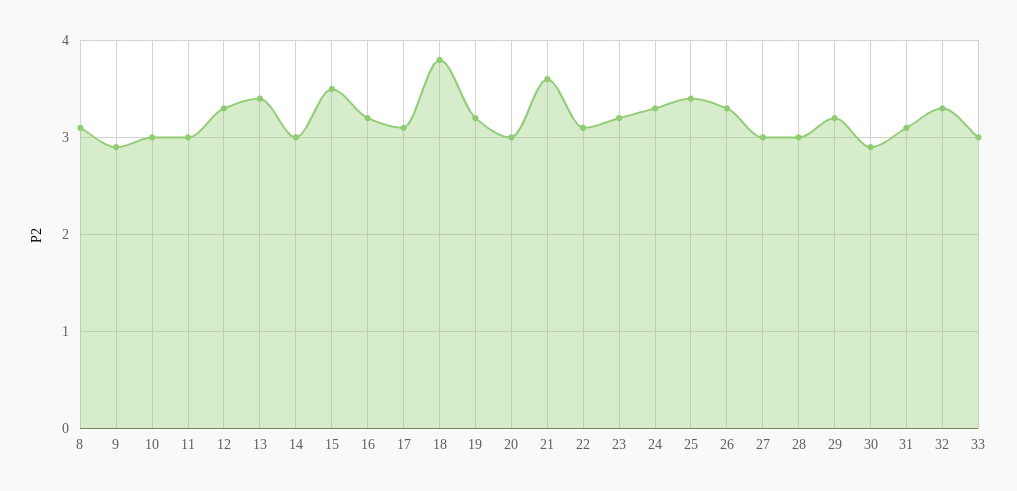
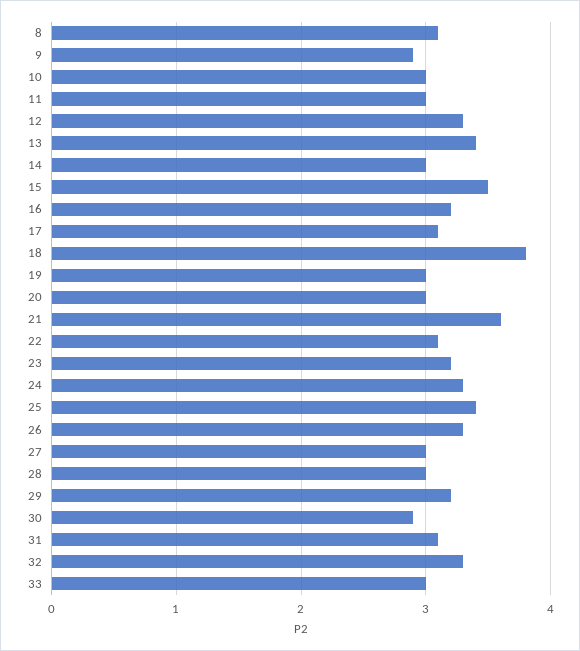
  {
    "8": 3.1,
    "9": 2.9,
    "10": 3,
    "11": 3,
    "12": 3.3,
    "13": 3.4,
    "14": 3,
    "15": 3.5,
    "16": 3.2,
    "17": 3.1,
    "18": 3.8,
-   "19": 3.2,
+   "19": 3,
    "20": 3,
    "21": 3.6,
    "22": 3.1,
    "23": 3.2,
    "24": 3.3,
    "25": 3.4,
    "26": 3.3,
    "27": 3,
    "28": 3,
    "29": 3.2,
    "30": 2.9,
    "31": 3.1,
    "32": 3.3,
    "33": 3
  }

